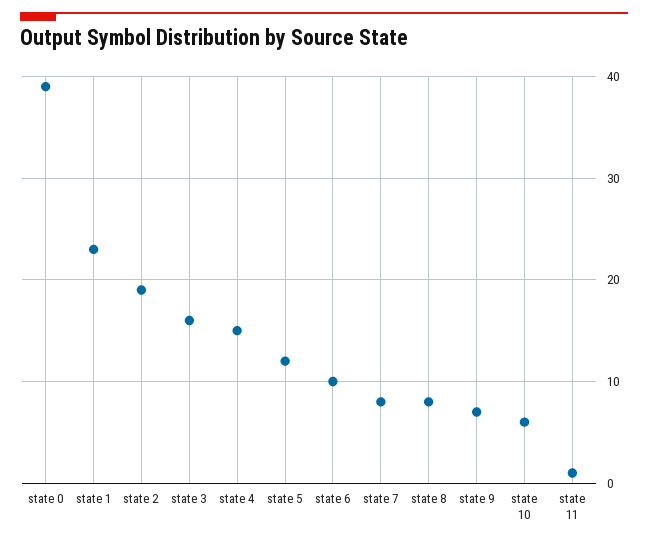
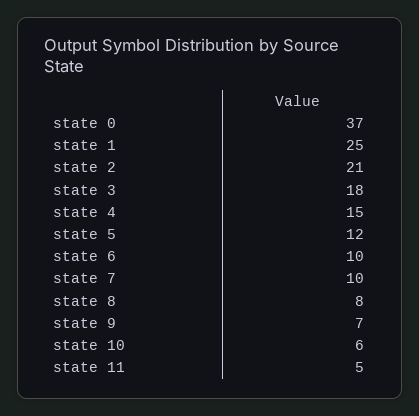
  {
-   "state 0": 39,
+   "state 0": 37,
-   "state 1": 23,
+   "state 1": 25,
-   "state 2": 19,
+   "state 2": 21,
-   "state 3": 16,
+   "state 3": 18,
    "state 4": 15,
    "state 5": 12,
    "state 6": 10,
-   "state 7": 8,
+   "state 7": 10,
    "state 8": 8,
    "state 9": 7,
    "state 10": 6,
-   "state 11": 1
+   "state 11": 5
  }

